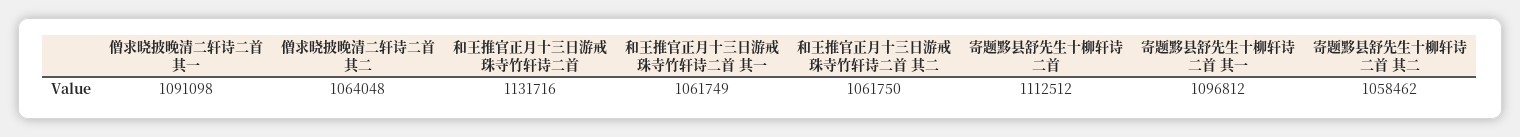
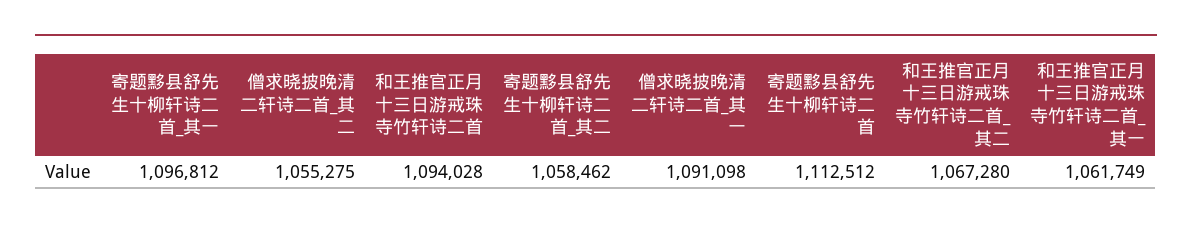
  {
    "僧求晓披晚清二轩诗二首 其一": 1091098,
-   "僧求晓披晚清二轩诗二首 其二": 1064048,
+   "僧求晓披晚清二轩诗二首 其二": 1055275,
-   "和王推官正月十三日游戒珠寺竹轩诗二首": 1131716,
+   "和王推官正月十三日游戒珠寺竹轩诗二首": 1094028,
    "和王推官正月十三日游戒珠寺竹轩诗二首 其一": 1061749,
-   "和王推官正月十三日游戒珠寺竹轩诗二首 其二": 1061750,
+   "和王推官正月十三日游戒珠寺竹轩诗二首 其二": 1067280,
    "寄题黟县舒先生十柳轩诗二首": 1112512,
    "寄题黟县舒先生十柳轩诗二首 其一": 1096812,
    "寄题黟县舒先生十柳轩诗二首 其二": 1058462
  }

